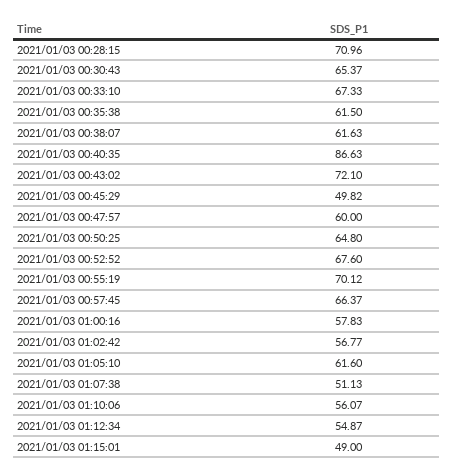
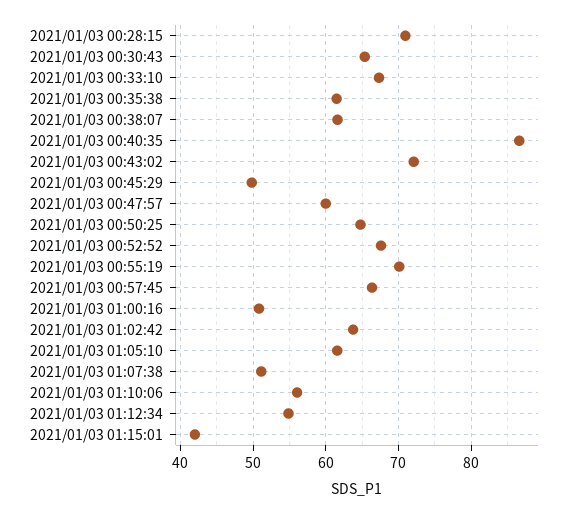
  {
    "2021/01/03 00:28:15": 70.96,
    "2021/01/03 00:30:43": 65.37,
    "2021/01/03 00:33:10": 67.33,
    "2021/01/03 00:35:38": 61.5,
    "2021/01/03 00:38:07": 61.63,
    "2021/01/03 00:40:35": 86.63,
    "2021/01/03 00:43:02": 72.1,
    "2021/01/03 00:45:29": 49.82,
    "2021/01/03 00:47:57": 60,
    "2021/01/03 00:50:25": 64.8,
    "2021/01/03 00:52:52": 67.6,
    "2021/01/03 00:55:19": 70.12,
    "2021/01/03 00:57:45": 66.37,
-   "2021/01/03 01:00:16": 57.83,
+   "2021/01/03 01:00:16": 51,
-   "2021/01/03 01:02:42": 56.77,
+   "2021/01/03 01:02:42": 64,
    "2021/01/03 01:05:10": 61.6,
    "2021/01/03 01:07:38": 51.13,
    "2021/01/03 01:10:06": 56.07,
    "2021/01/03 01:12:34": 54.87,
-   "2021/01/03 01:15:01": 49
+   "2021/01/03 01:15:01": 42
  }

